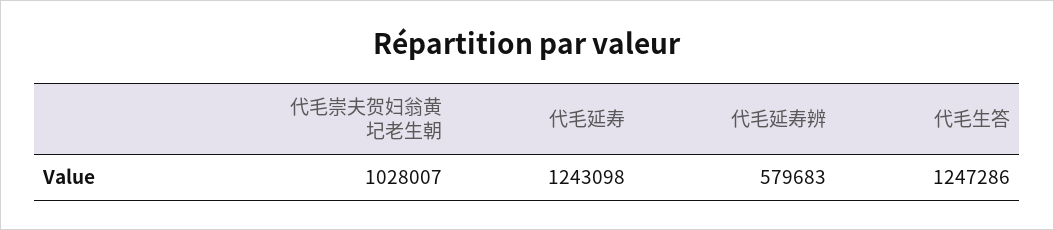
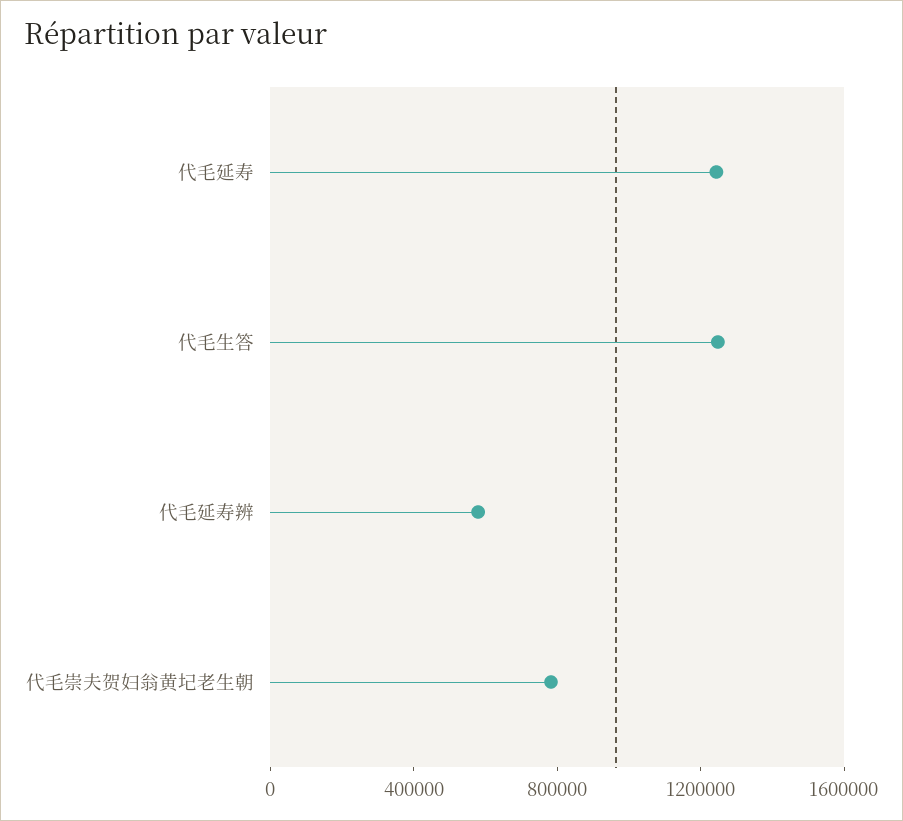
  {
-   "代毛崇夫贺妇翁黄圮老生朝": 1028007,
+   "代毛崇夫贺妇翁黄圮老生朝": 800000,
    "代毛延寿": 1243098,
    "代毛延寿辨": 579683,
    "代毛生答": 1247286
  }

